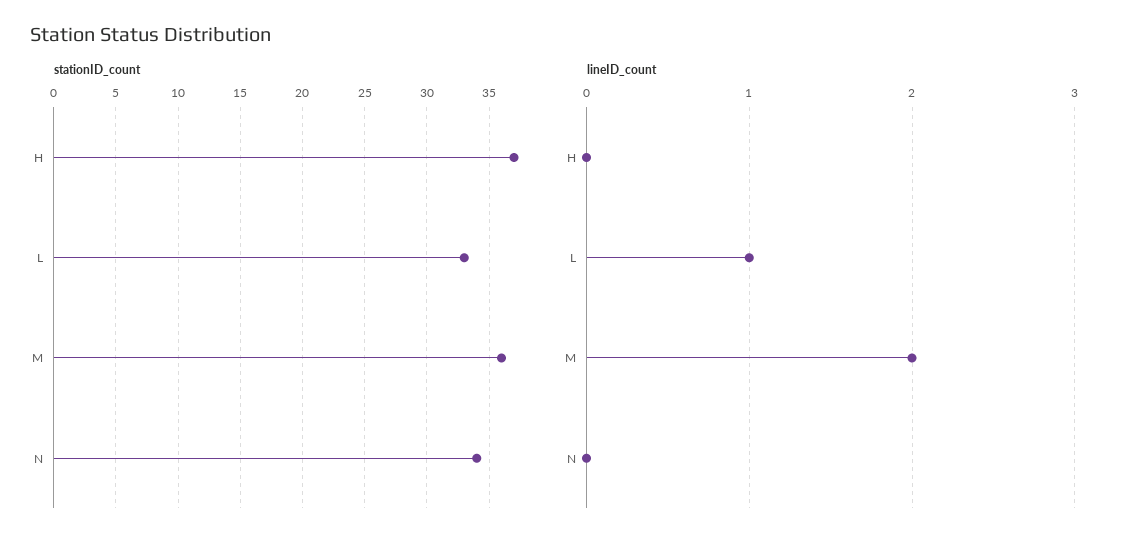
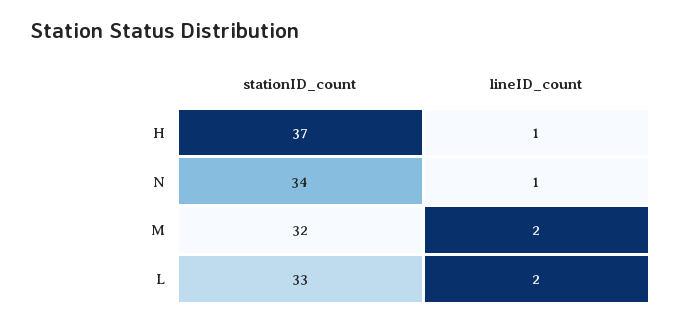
  {
    "stationID_count": {
      "H": 37,
      "L": 33,
-     "M": 36,
+     "M": 32,
      "N": 34
    },
    "lineID_count": {
-     "H": 0,
+     "H": 1,
-     "L": 1,
+     "L": 2,
      "M": 2,
-     "N": 0
+     "N": 1
    }
  }

